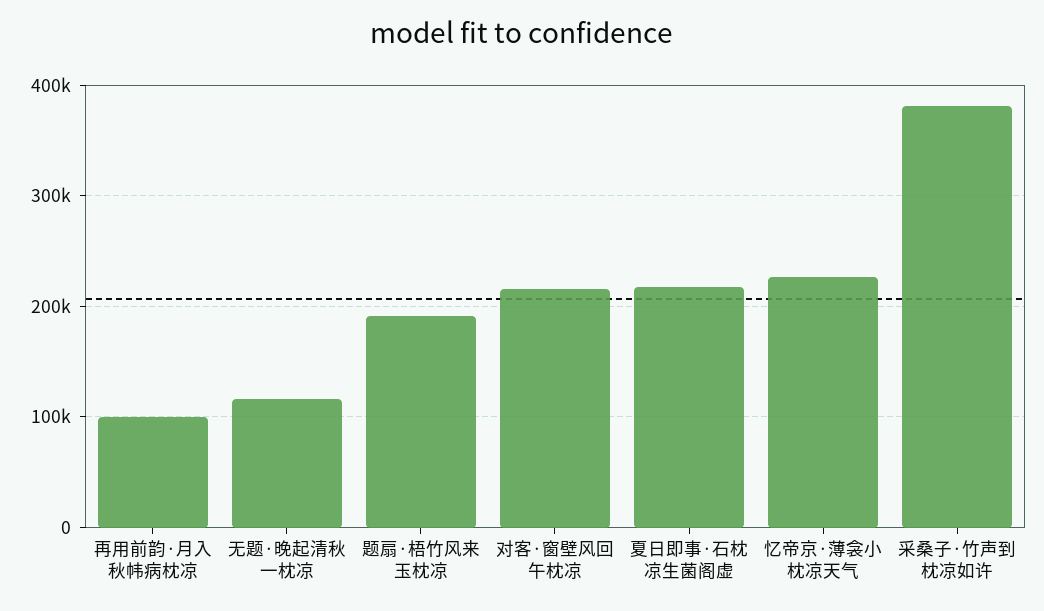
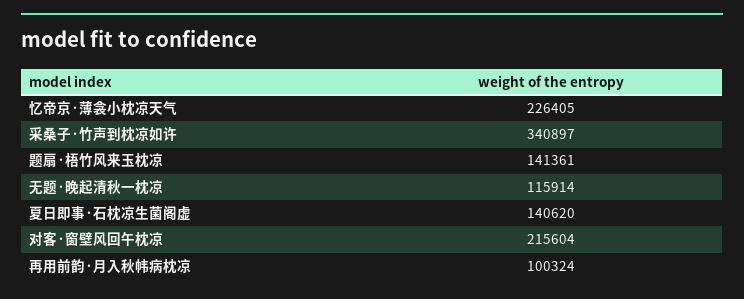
  {
    "再用前韵·月入秋帏病枕凉": 100324,
    "无题·晚起清秋一枕凉": 115914,
-   "题扇·梧竹风来玉枕凉": 190000,
+   "题扇·梧竹风来玉枕凉": 141361,
    "对客·窗壁风回午枕凉": 215604,
-   "夏日即事·石枕凉生菌阁虚": 220000,
+   "夏日即事·石枕凉生菌阁虚": 140620,
    "忆帝京·薄衾小枕凉天气": 226405,
-   "采桑子·竹声到枕凉如许": 380000
+   "采桑子·竹声到枕凉如许": 340897
  }

